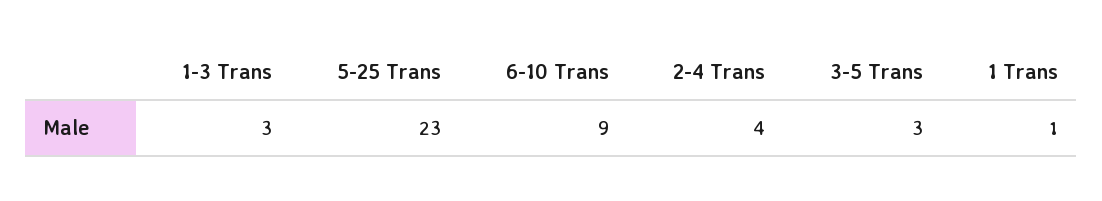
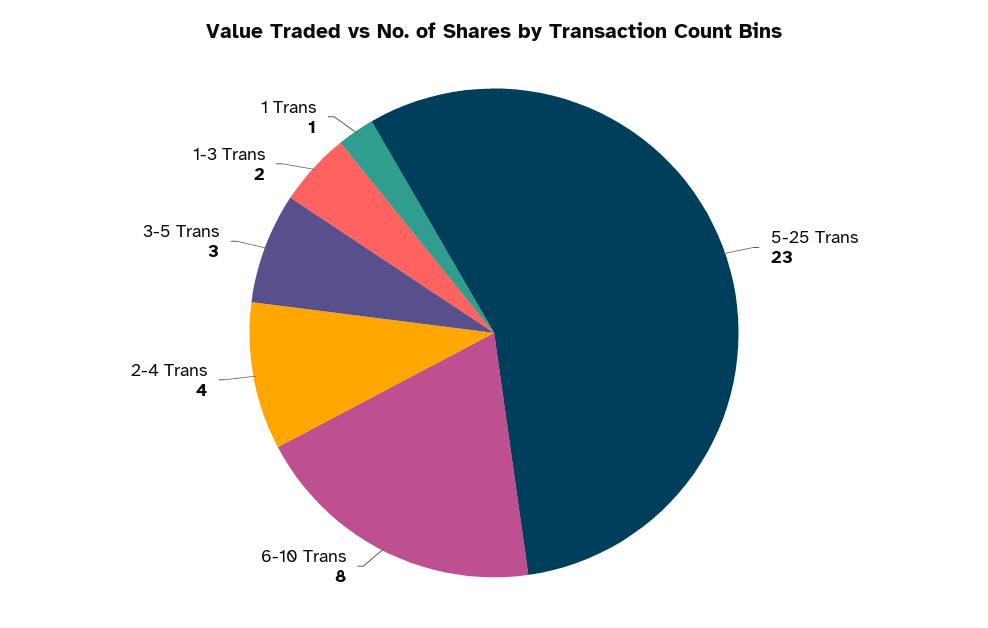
  {
-   "1-3 Trans": 3,
+   "1-3 Trans": 2,
    "5-25 Trans": 23,
-   "6-10 Trans": 9,
+   "6-10 Trans": 8,
    "2-4 Trans": 4,
    "3-5 Trans": 3,
    "1 Trans": 1
  }

